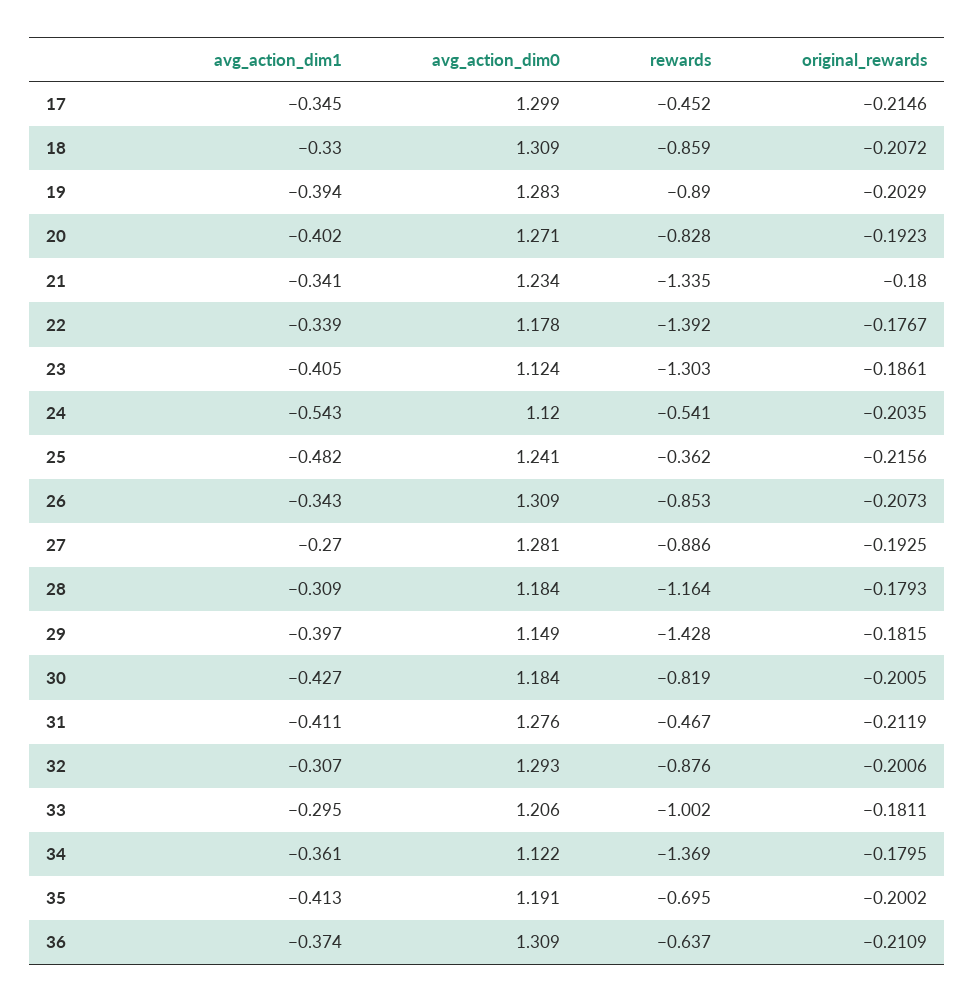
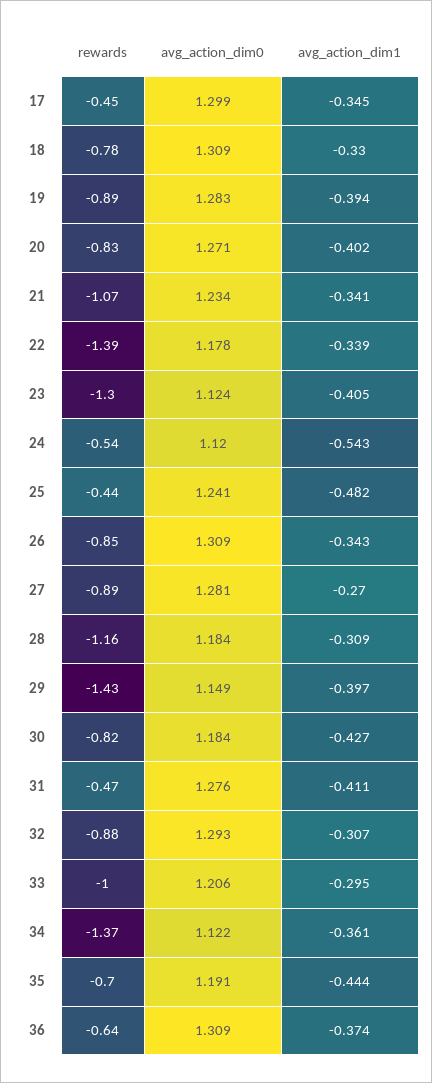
  {
    "avg_action_dim1": {
      "17": -0.345,
      "18": -0.33,
      "19": -0.394,
      "20": -0.402,
      "21": -0.341,
      "22": -0.339,
      "23": -0.405,
      "24": -0.543,
      "25": -0.482,
      "26": -0.343,
      "27": -0.27,
      "28": -0.309,
      "29": -0.397,
      "30": -0.427,
      "31": -0.411,
      "32": -0.307,
      "33": -0.295,
      "34": -0.361,
-     "35": -0.413,
+     "35": -0.444,
      "36": -0.374
    },
    "avg_action_dim0": {
      "17": 1.299,
      "18": 1.309,
      "19": 1.283,
      "20": 1.271,
      "21": 1.234,
      "22": 1.178,
      "23": 1.124,
      "24": 1.12,
      "25": 1.241,
      "26": 1.309,
      "27": 1.281,
      "28": 1.184,
      "29": 1.149,
      "30": 1.184,
      "31": 1.276,
      "32": 1.293,
      "33": 1.206,
      "34": 1.122,
      "35": 1.191,
      "36": 1.309
    },
    "rewards": {
      "17": -0.452,
-     "18": -0.859,
+     "18": -0.78,
      "19": -0.89,
      "20": -0.828,
-     "21": -1.335,
+     "21": -1.07,
      "22": -1.392,
      "23": -1.303,
      "24": -0.541,
-     "25": -0.362,
+     "25": -0.44,
      "26": -0.853,
      "27": -0.886,
      "28": -1.164,
      "29": -1.428,
      "30": -0.819,
      "31": -0.467,
      "32": -0.876,
      "33": -1.002,
      "34": -1.369,
      "35": -0.695,
      "36": -0.637
-   },
+   }
-   "original_rewards": {
-     "17": -0.2146,
-     "18": -0.2072,
-     "19": -0.2029,
-     "20": -0.1923,
-     "21": -0.18,
-     "22": -0.1767,
-     "23": -0.1861,
-     "24": -0.2035,
-     "25": -0.2156,
-     "26": -0.2073,
-     "27": -0.1925,
-     "28": -0.1793,
-     "29": -0.1815,
-     "30": -0.2005,
-     "31": -0.2119,
-     "32": -0.2006,
-     "33": -0.1811,
-     "34": -0.1795,
-     "35": -0.2002,
-     "36": -0.2109
-   }
  }

